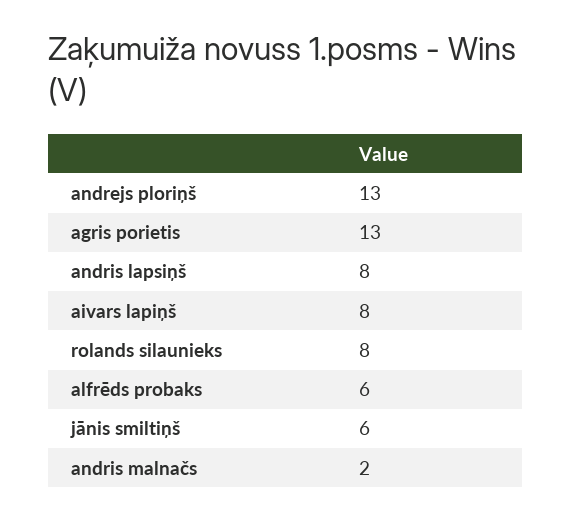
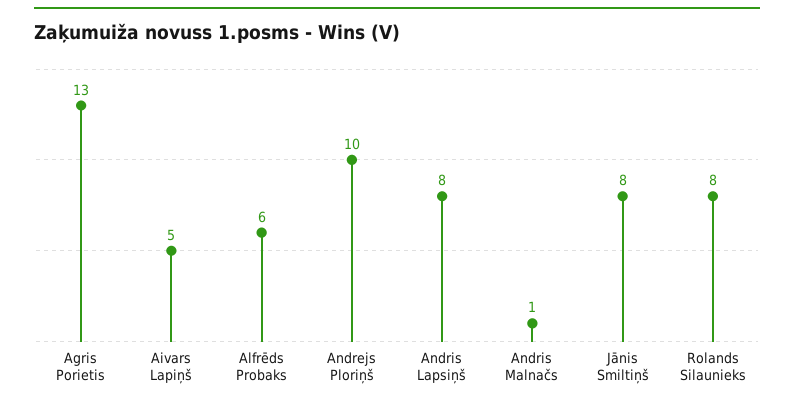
  {
-   "andrejs ploriņš": 13,
+   "andrejs ploriņš": 10,
    "agris porietis": 13,
    "andris lapsiņš": 8,
-   "aivars lapiņš": 8,
+   "aivars lapiņš": 5,
    "rolands silaunieks": 8,
    "alfrēds probaks": 6,
-   "jānis smiltiņš": 6,
+   "jānis smiltiņš": 8,
-   "andris malnačs": 2
+   "andris malnačs": 1
  }

